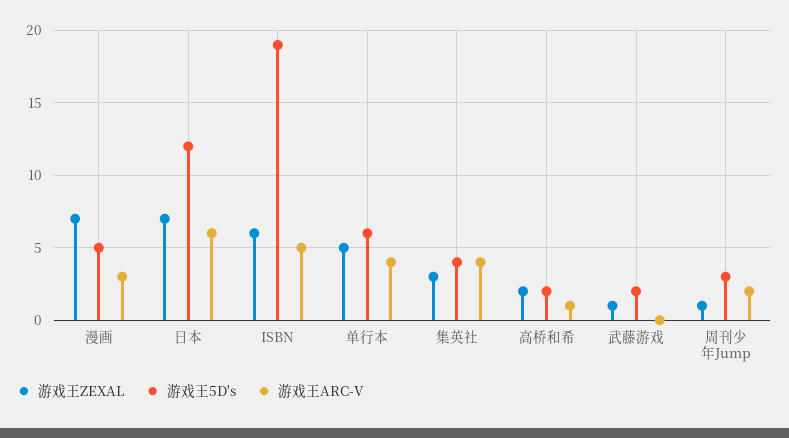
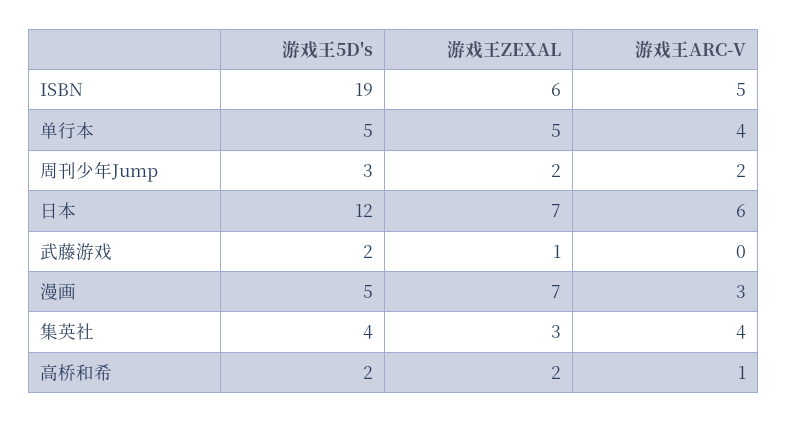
  {
    "游戏王ZEXAL": {
      "漫画": 7,
      "日本": 7,
      "ISBN": 6,
      "单行本": 5,
      "集英社": 3,
      "高桥和希": 2,
      "武藤游戏": 1,
-     "周刊少年Jump": 1
+     "周刊少年Jump": 2
    },
    "游戏王5D's": {
      "漫画": 5,
      "日本": 12,
      "ISBN": 19,
-     "单行本": 6,
+     "单行本": 5,
      "集英社": 4,
      "高桥和希": 2,
      "武藤游戏": 2,
      "周刊少年Jump": 3
    },
    "游戏王ARC-V": {
      "漫画": 3,
      "日本": 6,
      "ISBN": 5,
      "单行本": 4,
      "集英社": 4,
      "高桥和希": 1,
      "武藤游戏": 0,
      "周刊少年Jump": 2
    }
  }

